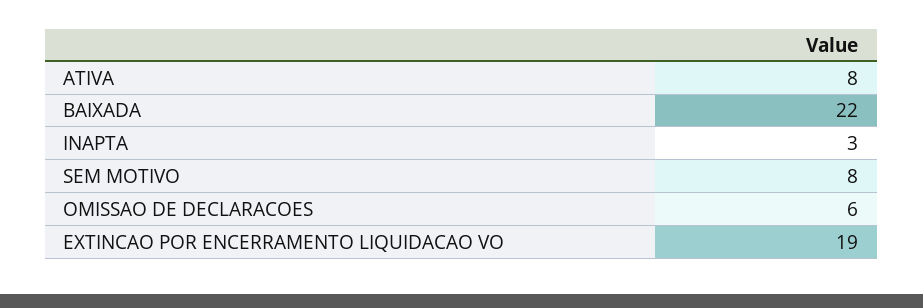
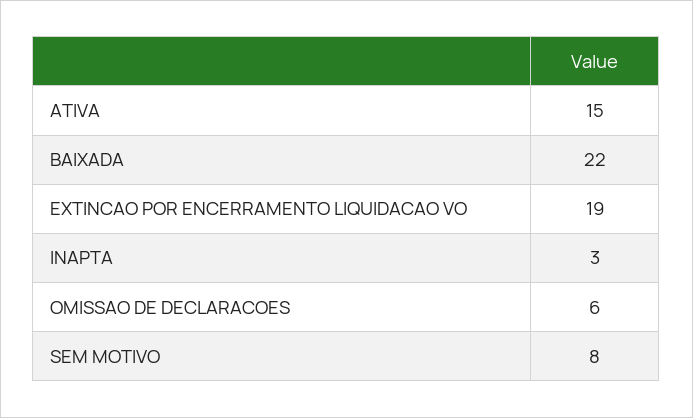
  {
-   "ATIVA": 8,
+   "ATIVA": 15,
    "BAIXADA": 22,
    "INAPTA": 3,
    "SEM MOTIVO": 8,
    "OMISSAO DE DECLARACOES": 6,
    "EXTINCAO POR ENCERRAMENTO LIQUIDACAO VO": 19
  }

